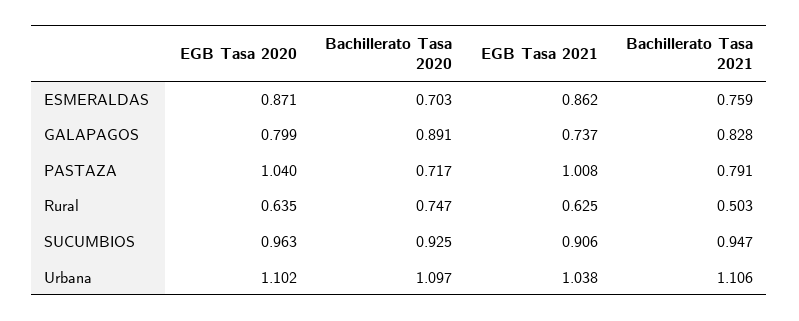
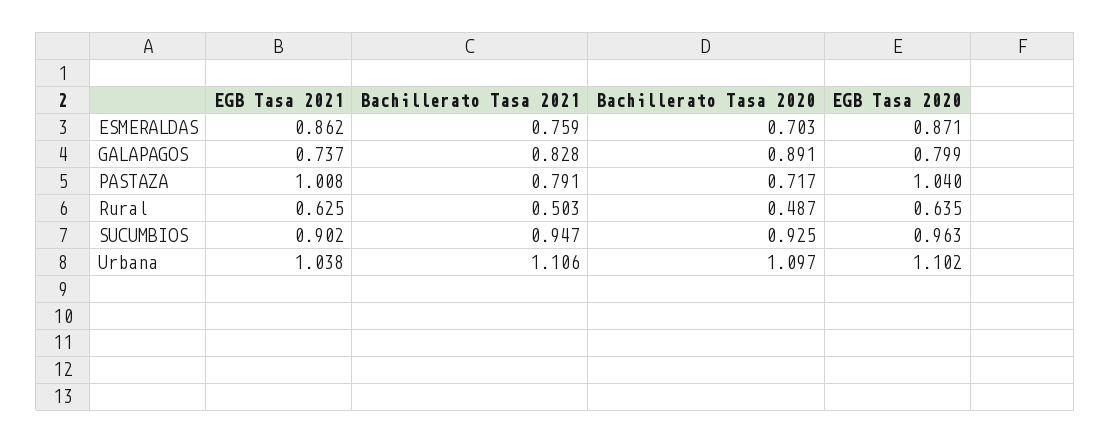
  {
    "EGB Tasa 2020": {
      "ESMERALDAS": 0.871,
      "GALAPAGOS": 0.799,
      "PASTAZA": 1.04,
      "Rural": 0.635,
      "SUCUMBIOS": 0.963,
      "Urbana": 1.102
    },
    "Bachillerato Tasa 2020": {
      "ESMERALDAS": 0.703,
      "GALAPAGOS": 0.891,
      "PASTAZA": 0.717,
-     "Rural": 0.747,
+     "Rural": 0.487,
      "SUCUMBIOS": 0.925,
      "Urbana": 1.097
    },
    "EGB Tasa 2021": {
      "ESMERALDAS": 0.862,
      "GALAPAGOS": 0.737,
      "PASTAZA": 1.008,
      "Rural": 0.625,
-     "SUCUMBIOS": 0.906,
+     "SUCUMBIOS": 0.902,
      "Urbana": 1.038
    },
    "Bachillerato Tasa 2021": {
      "ESMERALDAS": 0.759,
      "GALAPAGOS": 0.828,
      "PASTAZA": 0.791,
      "Rural": 0.503,
      "SUCUMBIOS": 0.947,
      "Urbana": 1.106
    }
  }

